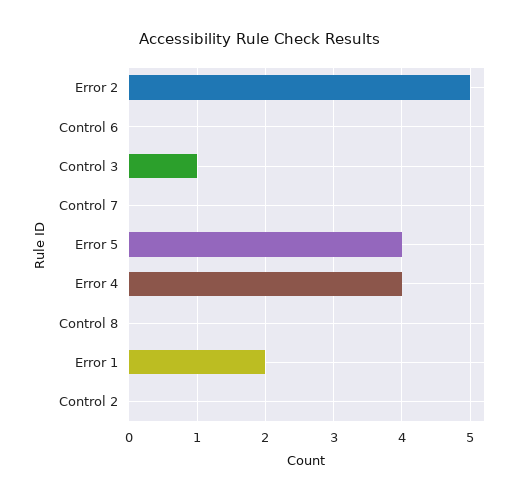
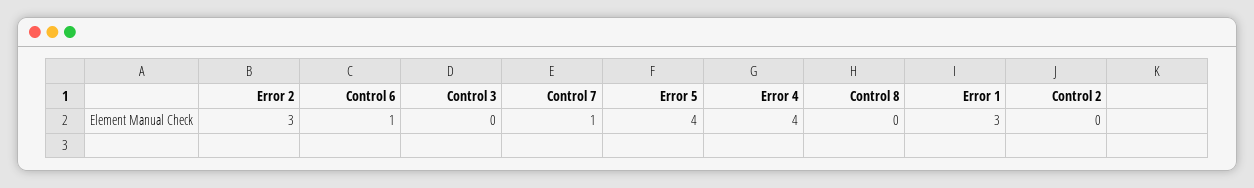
  {
-   "Error 2": 5,
+   "Error 2": 3,
-   "Control 6": 0,
+   "Control 6": 1,
-   "Control 3": 1,
+   "Control 3": 0,
-   "Control 7": 0,
+   "Control 7": 1,
    "Error 5": 4,
    "Error 4": 4,
    "Control 8": 0,
-   "Error 1": 2,
+   "Error 1": 3,
    "Control 2": 0
  }

